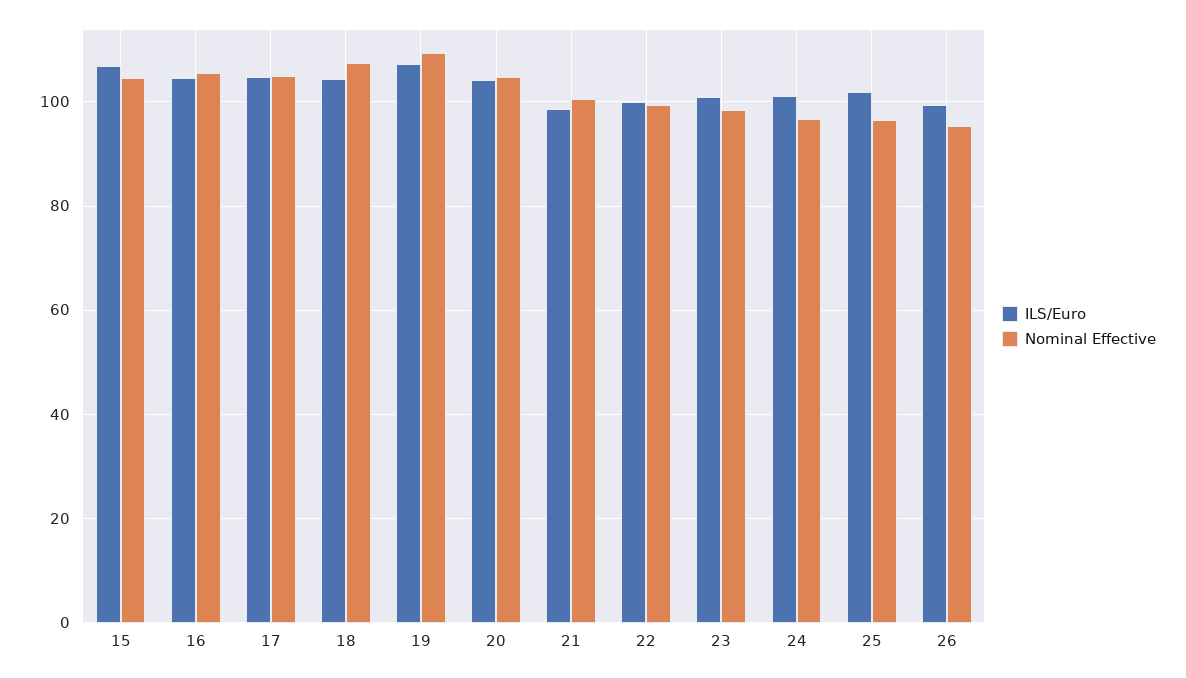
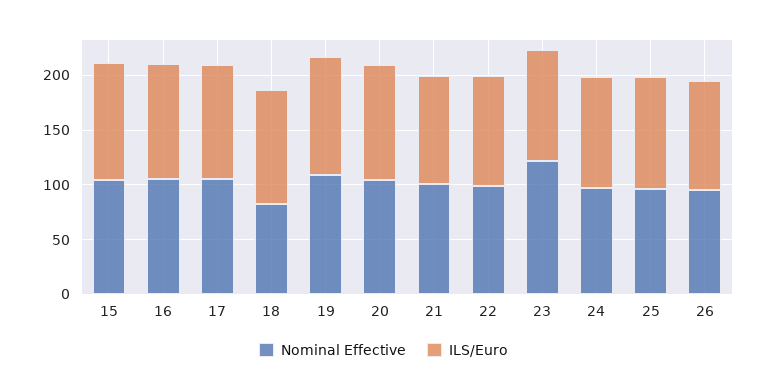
  {
    "ILS/Euro": {
      "15": 106,
      "16": 104,
      "17": 104,
      "18": 104,
      "19": 108,
      "20": 104,
      "21": 98,
      "22": 100,
      "23": 102,
      "24": 102,
      "25": 102,
      "26": 100
    },
    "Nominal Effective": {
      "15": 104,
      "16": 106,
      "17": 104,
-     "18": 108,
+     "18": 80,
      "19": 110,
      "20": 104,
      "21": 100,
      "22": 100,
-     "23": 98,
+     "23": 120,
      "24": 96,
      "25": 96,
      "26": 96
    }
  }

